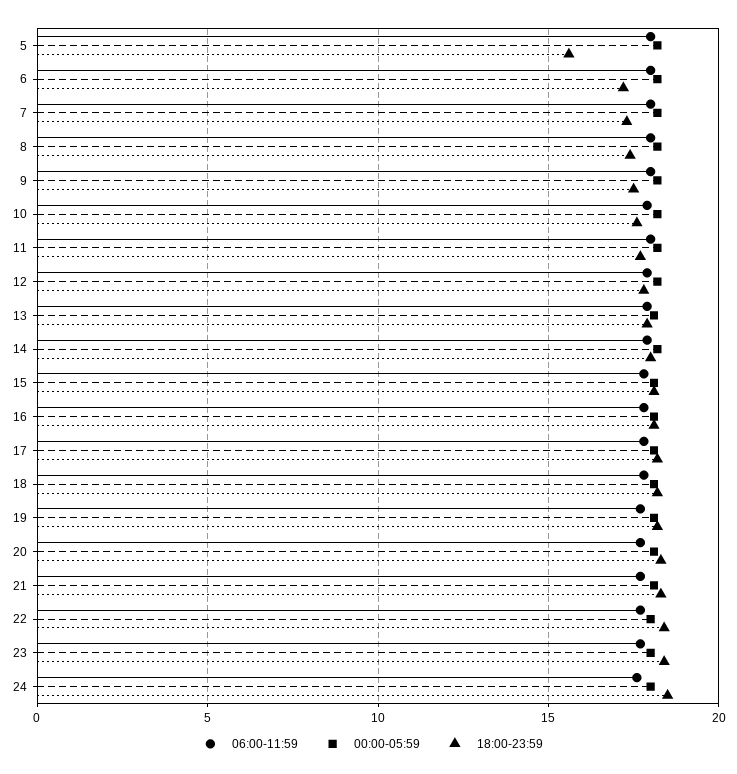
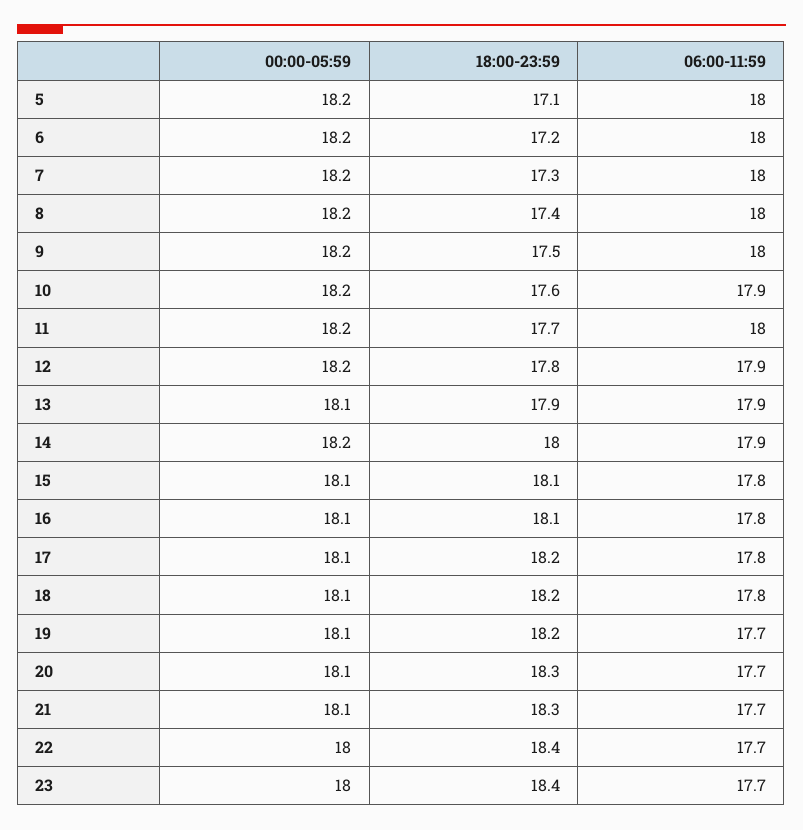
  {
    "06:00-11:59": {
      "5": 18,
      "6": 18,
      "7": 18,
      "8": 18,
      "9": 18,
      "10": 17.9,
      "11": 18,
      "12": 17.9,
      "13": 17.9,
      "14": 17.9,
      "15": 17.8,
      "16": 17.8,
      "17": 17.8,
      "18": 17.8,
      "19": 17.7,
      "20": 17.7,
      "21": 17.7,
      "22": 17.7,
-     "23": 17.7,
+     "23": 17.7
-     "24": 17.5
    },
    "00:00-05:59": {
      "5": 18.2,
      "6": 18.2,
      "7": 18.2,
      "8": 18.2,
      "9": 18.2,
      "10": 18.2,
      "11": 18.2,
      "12": 18.2,
      "13": 18.1,
      "14": 18.2,
      "15": 18.1,
      "16": 18.1,
      "17": 18.1,
      "18": 18.1,
      "19": 18.1,
      "20": 18.1,
      "21": 18.1,
      "22": 18,
-     "23": 18,
+     "23": 18
-     "24": 18
    },
    "18:00-23:59": {
-     "5": 15.5,
+     "5": 17.1,
      "6": 17.2,
      "7": 17.3,
      "8": 17.4,
      "9": 17.5,
      "10": 17.6,
      "11": 17.7,
      "12": 17.8,
      "13": 17.9,
      "14": 18,
      "15": 18.1,
      "16": 18.1,
      "17": 18.2,
      "18": 18.2,
      "19": 18.2,
      "20": 18.3,
      "21": 18.3,
      "22": 18.4,
-     "23": 18.4,
+     "23": 18.4
-     "24": 18.5
    }
  }

